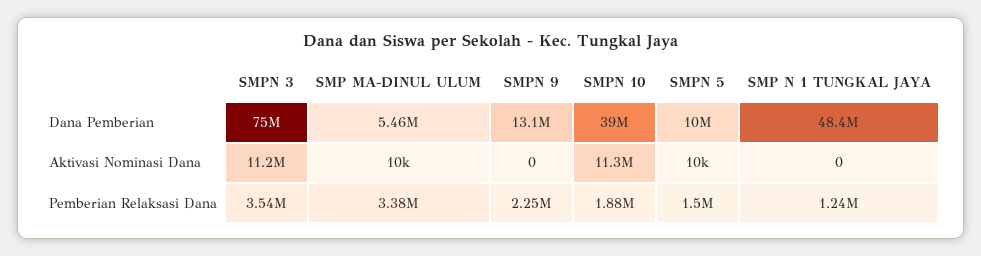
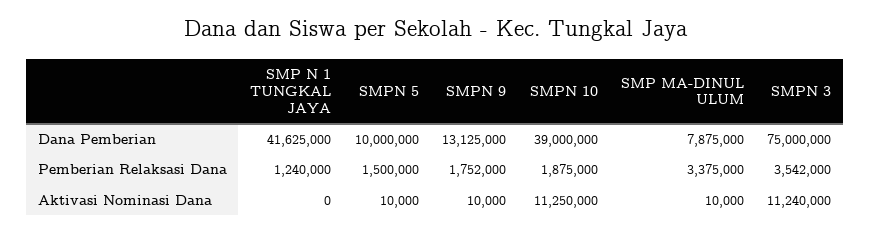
  {
    "SMPN 3": {
      "Dana Pemberian": 75000000,
      "Aktivasi Nominasi Dana": 11240000,
      "Pemberian Relaksasi Dana": 3542000
    },
    "SMP MA-DINUL ULUM": {
-     "Dana Pemberian": 5460000,
+     "Dana Pemberian": 7875000,
      "Aktivasi Nominasi Dana": 10000,
      "Pemberian Relaksasi Dana": 3375000
    },
    "SMPN 9": {
      "Dana Pemberian": 13125000,
-     "Aktivasi Nominasi Dana": 0,
+     "Aktivasi Nominasi Dana": 10000,
-     "Pemberian Relaksasi Dana": 2250000
+     "Pemberian Relaksasi Dana": 1752000
    },
    "SMPN 10": {
      "Dana Pemberian": 39000000,
      "Aktivasi Nominasi Dana": 11250000,
      "Pemberian Relaksasi Dana": 1875000
    },
    "SMPN 5": {
      "Dana Pemberian": 10000000,
      "Aktivasi Nominasi Dana": 10000,
      "Pemberian Relaksasi Dana": 1500000
    },
    "SMP N 1 TUNGKAL JAYA": {
-     "Dana Pemberian": 48400000,
+     "Dana Pemberian": 41625000,
      "Aktivasi Nominasi Dana": 0,
      "Pemberian Relaksasi Dana": 1240000
    }
  }

